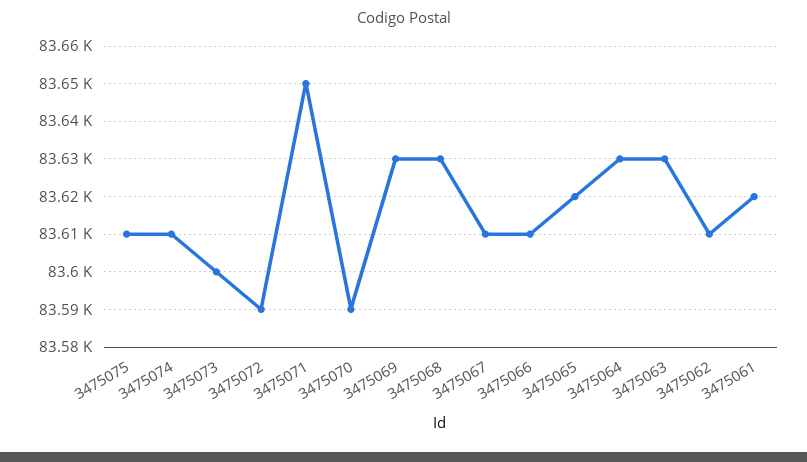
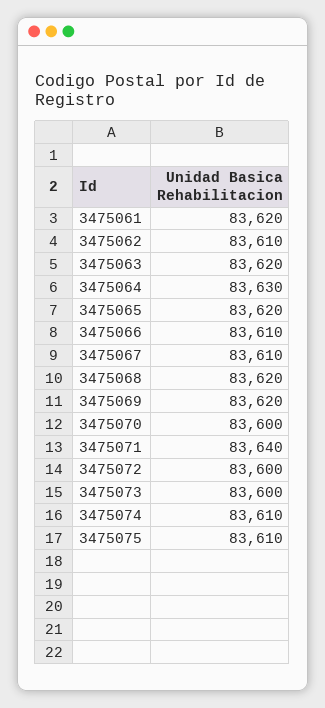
  {
    "3475075": 83610,
    "3475074": 83610,
    "3475073": 83600,
-   "3475072": 83590,
+   "3475072": 83600,
-   "3475071": 83650,
+   "3475071": 83640,
-   "3475070": 83590,
+   "3475070": 83600,
-   "3475069": 83630,
+   "3475069": 83620,
-   "3475068": 83630,
+   "3475068": 83620,
    "3475067": 83610,
    "3475066": 83610,
    "3475065": 83620,
    "3475064": 83630,
-   "3475063": 83630,
+   "3475063": 83620,
    "3475062": 83610,
    "3475061": 83620
  }

